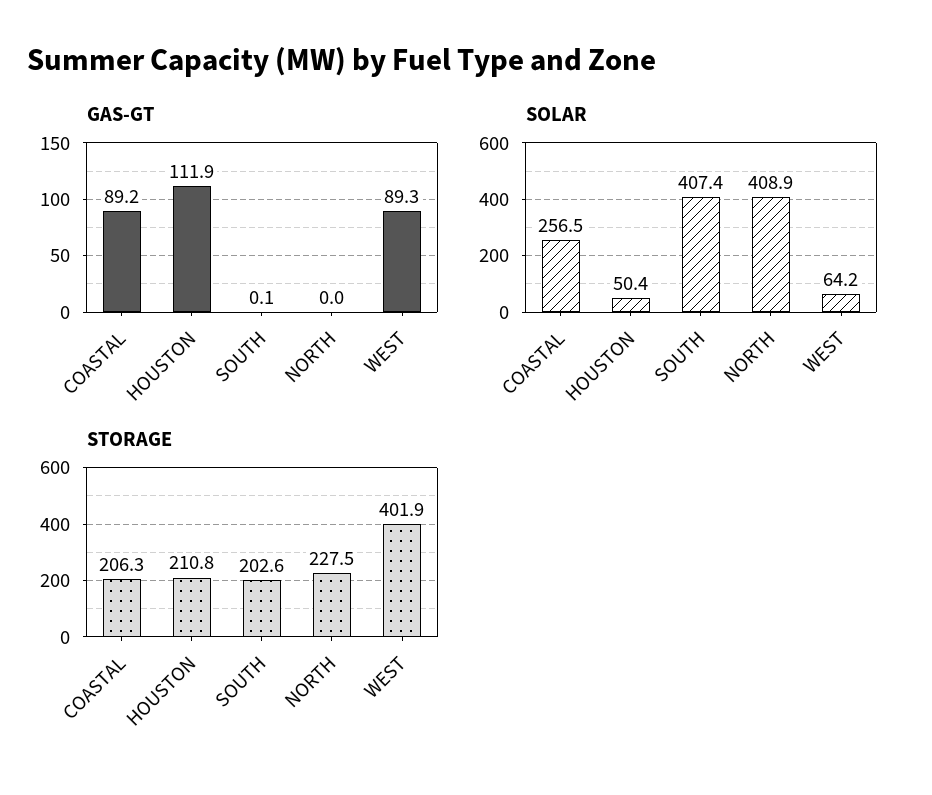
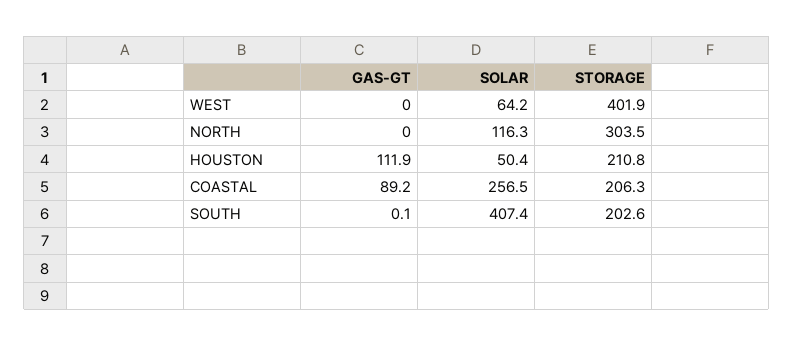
  {
    "GAS-GT": {
      "COASTAL": 89.2,
      "HOUSTON": 111.9,
      "SOUTH": 0.1,
      "NORTH": 0,
-     "WEST": 89.3
+     "WEST": 0
    },
    "SOLAR": {
      "COASTAL": 256.5,
      "HOUSTON": 50.4,
      "SOUTH": 407.4,
-     "NORTH": 408.9,
+     "NORTH": 116.3,
      "WEST": 64.2
    },
    "STORAGE": {
      "COASTAL": 206.3,
      "HOUSTON": 210.8,
      "SOUTH": 202.6,
-     "NORTH": 227.5,
+     "NORTH": 303.5,
      "WEST": 401.9
    }
  }

